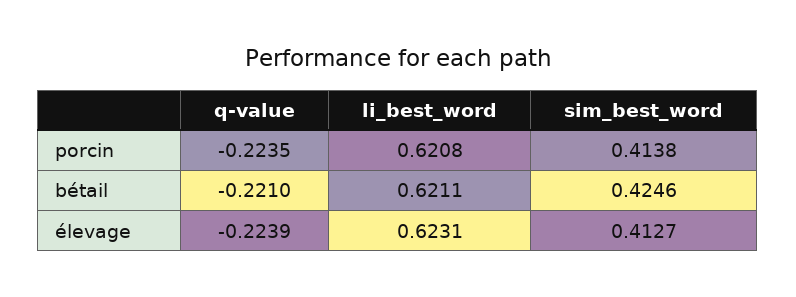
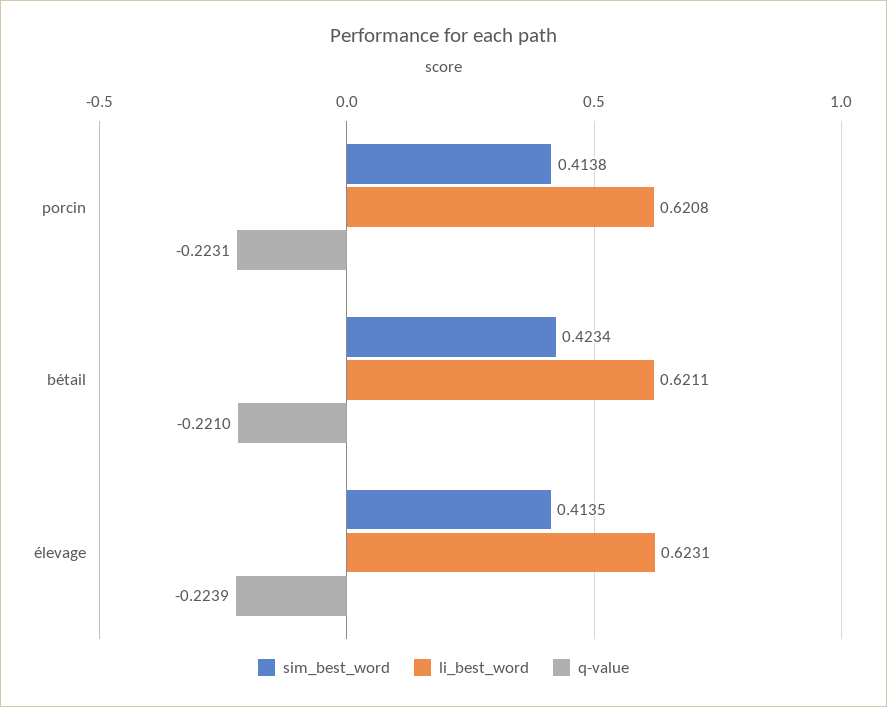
  {
    "q-value": {
-     "porcin": -0.2235,
+     "porcin": -0.2231,
      "bétail": -0.221,
      "élevage": -0.2239
    },
    "li_best_word": {
      "porcin": 0.6208,
      "bétail": 0.6211,
      "élevage": 0.6231
    },
    "sim_best_word": {
      "porcin": 0.4138,
-     "bétail": 0.4246,
+     "bétail": 0.4234,
-     "élevage": 0.4127
+     "élevage": 0.4135
    }
  }

